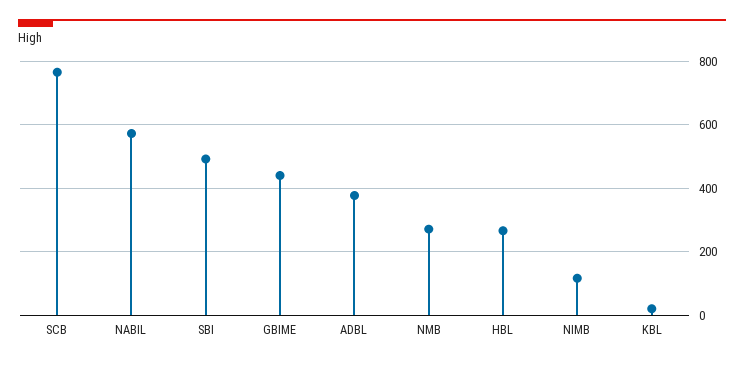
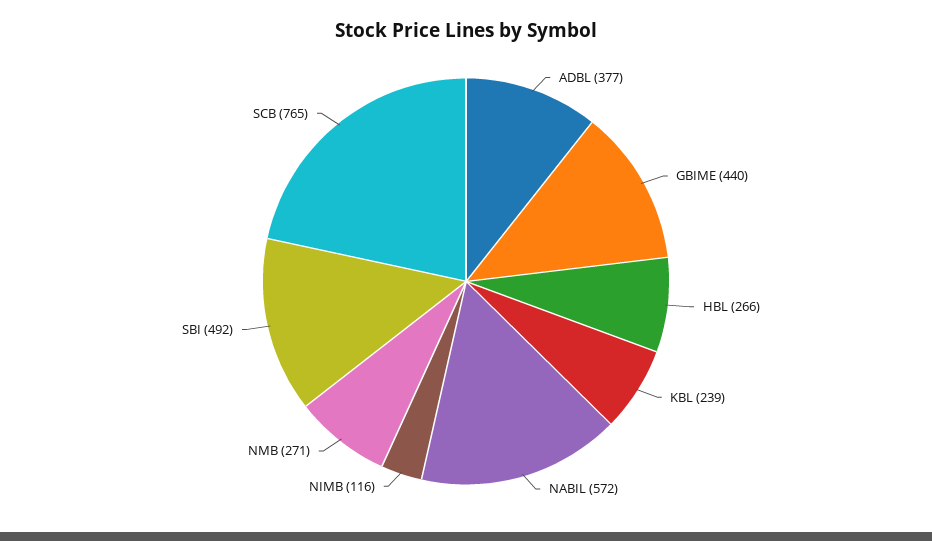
  {
    "SCB": 765,
    "NABIL": 572,
    "SBI": 492,
    "GBIME": 440,
    "ADBL": 377,
    "NMB": 271,
    "HBL": 266,
    "NIMB": 116,
-   "KBL": 20
+   "KBL": 239
  }

